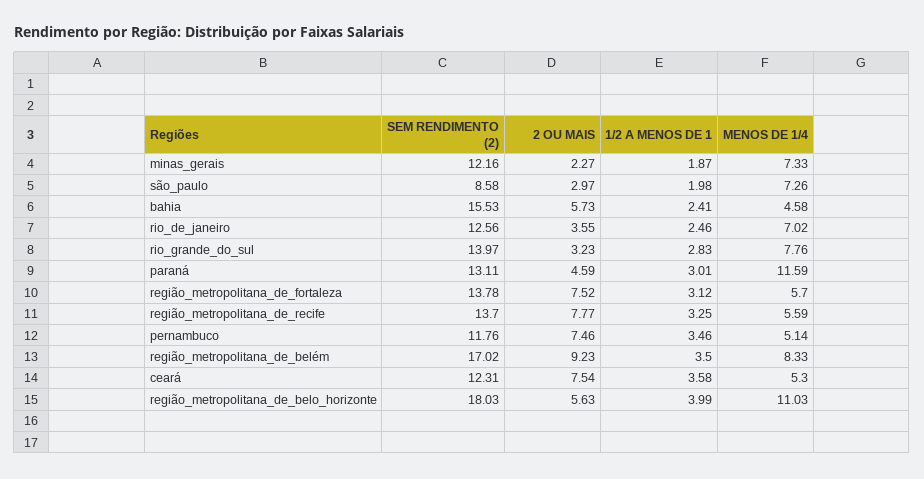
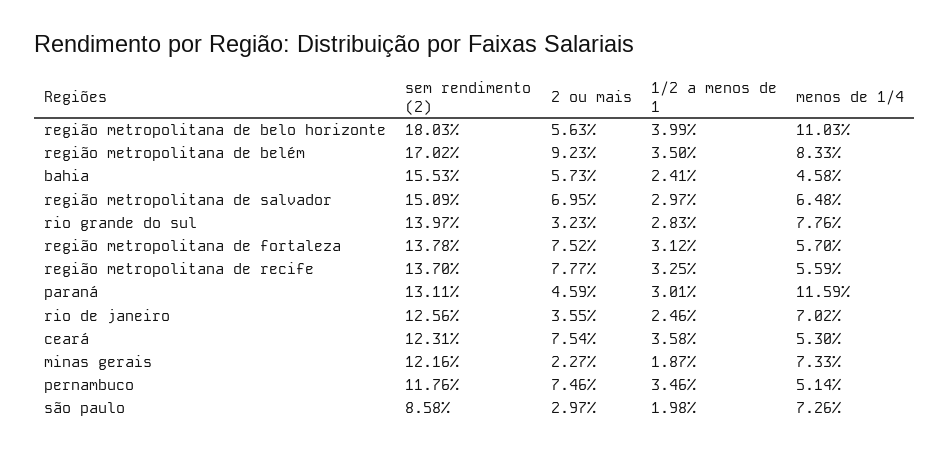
  {
    "SEM RENDIMENTO (2)": {
      "minas_gerais": 12.16,
      "são_paulo": 8.58,
      "bahia": 15.53,
      "rio_de_janeiro": 12.56,
      "rio_grande_do_sul": 13.97,
      "paraná": 13.11,
      "região_metropolitana_de_fortaleza": 13.78,
      "região_metropolitana_de_recife": 13.7,
      "pernambuco": 11.76,
      "região_metropolitana_de_belém": 17.02,
      "ceará": 12.31,
-     "região_metropolitana_de_belo_horizonte": 18.03
+     "região_metropolitana_de_belo_horizonte": 18.03,
+     "região metropolitana de salvador": 15.09
    },
    "2 OU MAIS": {
      "minas_gerais": 2.27,
      "são_paulo": 2.97,
      "bahia": 5.73,
      "rio_de_janeiro": 3.55,
      "rio_grande_do_sul": 3.23,
      "paraná": 4.59,
      "região_metropolitana_de_fortaleza": 7.52,
      "região_metropolitana_de_recife": 7.77,
      "pernambuco": 7.46,
      "região_metropolitana_de_belém": 9.23,
      "ceará": 7.54,
-     "região_metropolitana_de_belo_horizonte": 5.63
+     "região_metropolitana_de_belo_horizonte": 5.63,
+     "região metropolitana de salvador": 6.95
    },
    "1/2 A MENOS DE 1": {
      "minas_gerais": 1.87,
      "são_paulo": 1.98,
      "bahia": 2.41,
      "rio_de_janeiro": 2.46,
      "rio_grande_do_sul": 2.83,
      "paraná": 3.01,
      "região_metropolitana_de_fortaleza": 3.12,
      "região_metropolitana_de_recife": 3.25,
      "pernambuco": 3.46,
      "região_metropolitana_de_belém": 3.5,
      "ceará": 3.58,
-     "região_metropolitana_de_belo_horizonte": 3.99
+     "região_metropolitana_de_belo_horizonte": 3.99,
+     "região metropolitana de salvador": 2.97
    },
    "MENOS DE 1/4": {
      "minas_gerais": 7.33,
      "são_paulo": 7.26,
      "bahia": 4.58,
      "rio_de_janeiro": 7.02,
      "rio_grande_do_sul": 7.76,
      "paraná": 11.59,
      "região_metropolitana_de_fortaleza": 5.7,
      "região_metropolitana_de_recife": 5.59,
      "pernambuco": 5.14,
      "região_metropolitana_de_belém": 8.33,
      "ceará": 5.3,
-     "região_metropolitana_de_belo_horizonte": 11.03
+     "região_metropolitana_de_belo_horizonte": 11.03,
+     "região metropolitana de salvador": 6.48
    }
  }

